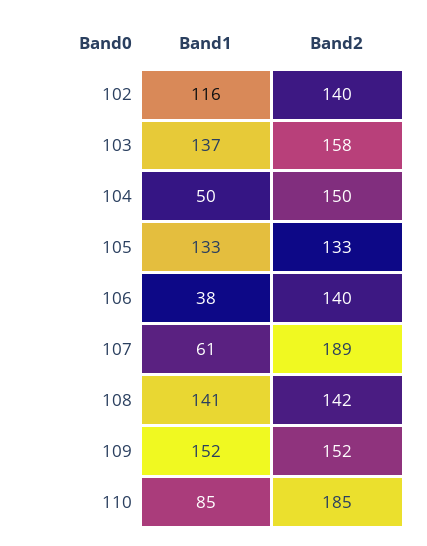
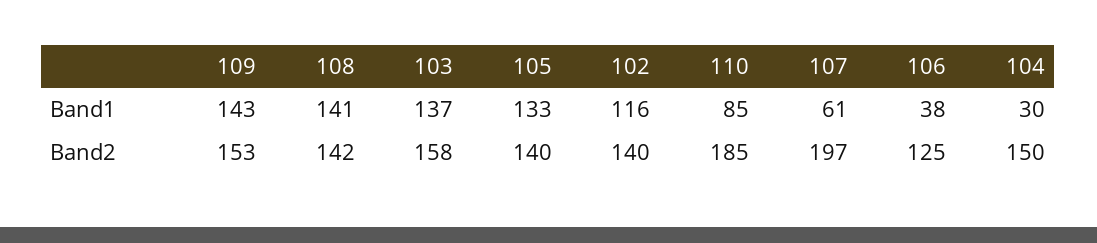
  {
    "Band1": {
      "102": 116,
      "103": 137,
-     "104": 50,
+     "104": 30,
      "105": 133,
      "106": 38,
      "107": 61,
      "108": 141,
-     "109": 152,
+     "109": 143,
      "110": 85
    },
    "Band2": {
      "102": 140,
      "103": 158,
      "104": 150,
-     "105": 133,
+     "105": 140,
-     "106": 140,
+     "106": 125,
-     "107": 189,
+     "107": 197,
      "108": 142,
-     "109": 152,
+     "109": 153,
      "110": 185
    }
  }

